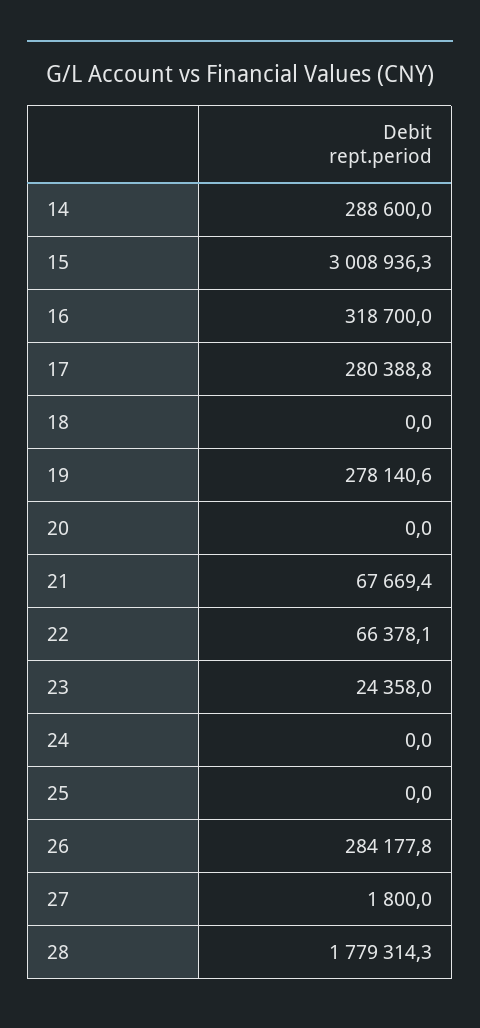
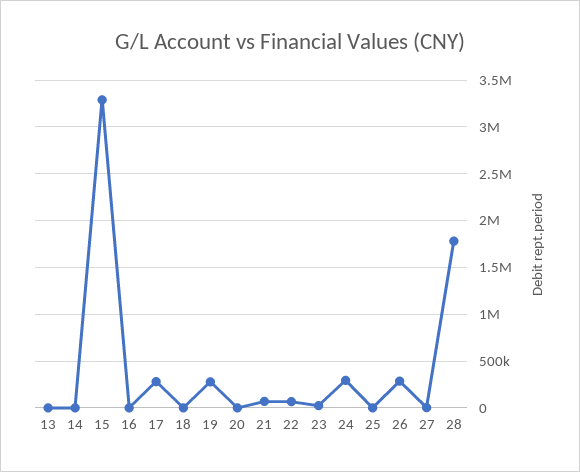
  {
-   "14": 288600,
+   "14": 0,
-   "15": 3008936.3,
+   "15": 3300000,
-   "16": 318700,
+   "16": 0,
    "17": 280388.8,
    "18": 0,
    "19": 278140.6,
    "20": 0,
    "21": 67669.4,
    "22": 66378.1,
    "23": 24358,
-   "24": 0,
+   "24": 300000,
    "25": 0,
    "26": 284177.8,
    "27": 1800,
-   "28": 1779314.3
+   "28": 1779314.3,
+   "13": 0
  }

